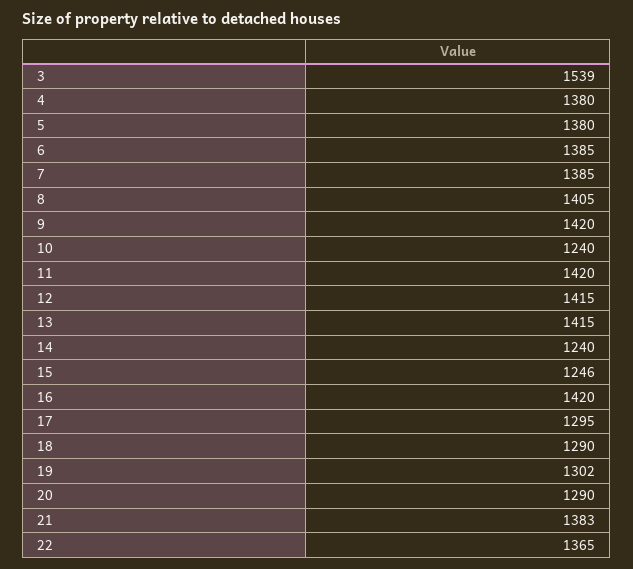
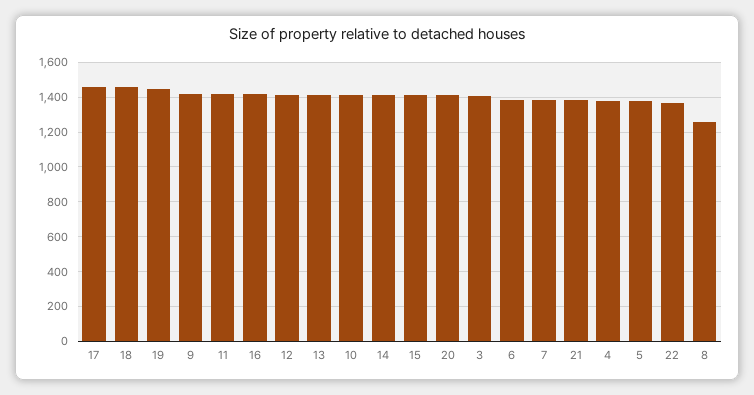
  {
-   "3": 1539,
+   "3": 1400,
    "4": 1380,
    "5": 1380,
    "6": 1385,
    "7": 1385,
-   "8": 1405,
+   "8": 1250,
    "9": 1420,
-   "10": 1240,
+   "10": 1400,
    "11": 1420,
    "12": 1415,
    "13": 1415,
-   "14": 1240,
+   "14": 1400,
-   "15": 1246,
+   "15": 1400,
    "16": 1420,
-   "17": 1295,
+   "17": 1450,
-   "18": 1290,
+   "18": 1450,
-   "19": 1302,
+   "19": 1450,
-   "20": 1290,
+   "20": 1400,
    "21": 1383,
    "22": 1365
  }

